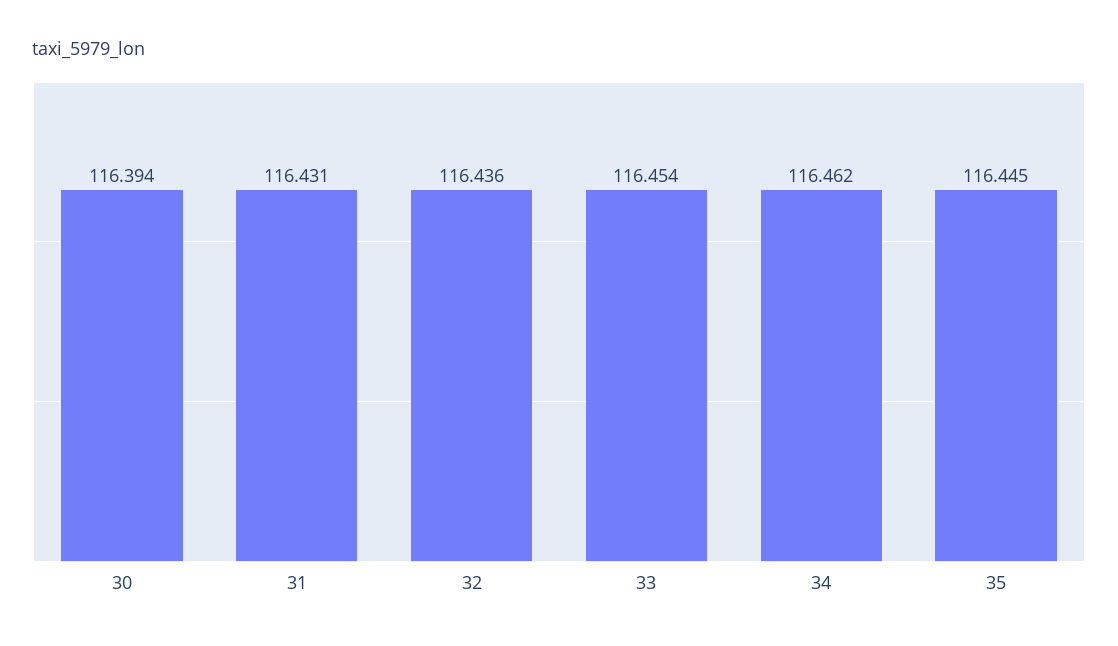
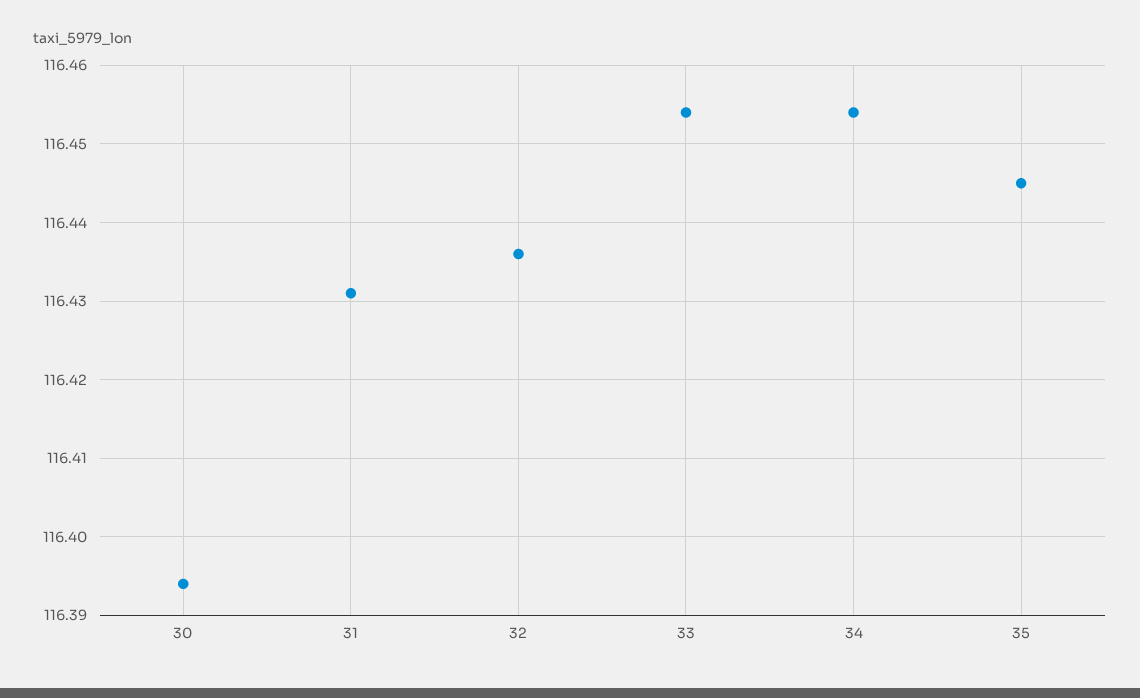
  {
    "30": 116.394,
    "31": 116.431,
    "32": 116.436,
    "33": 116.454,
-   "34": 116.462,
+   "34": 116.454,
    "35": 116.445
  }

